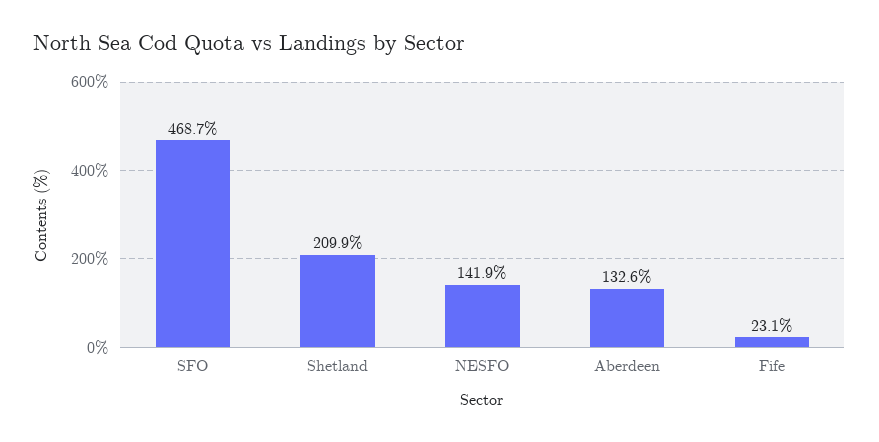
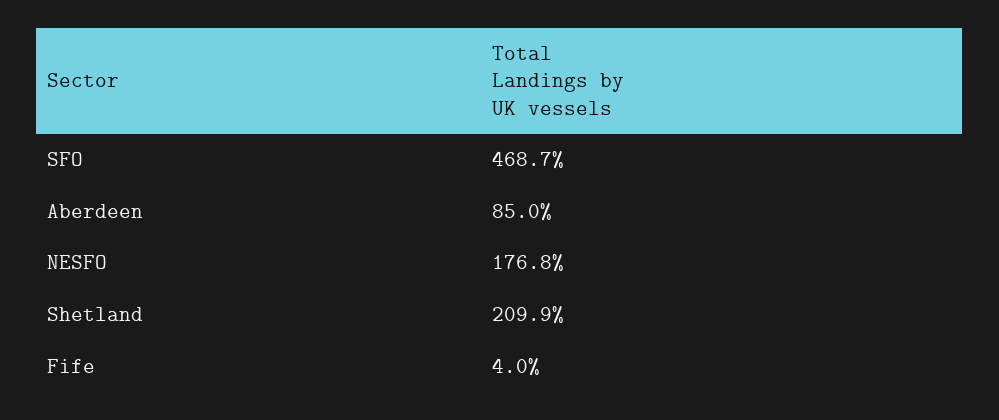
  {
    "SFO": 468.7,
    "Shetland": 209.9,
-   "NESFO": 141.9,
+   "NESFO": 176.8,
-   "Aberdeen": 132.6,
+   "Aberdeen": 85,
-   "Fife": 23.1
+   "Fife": 4
  }

